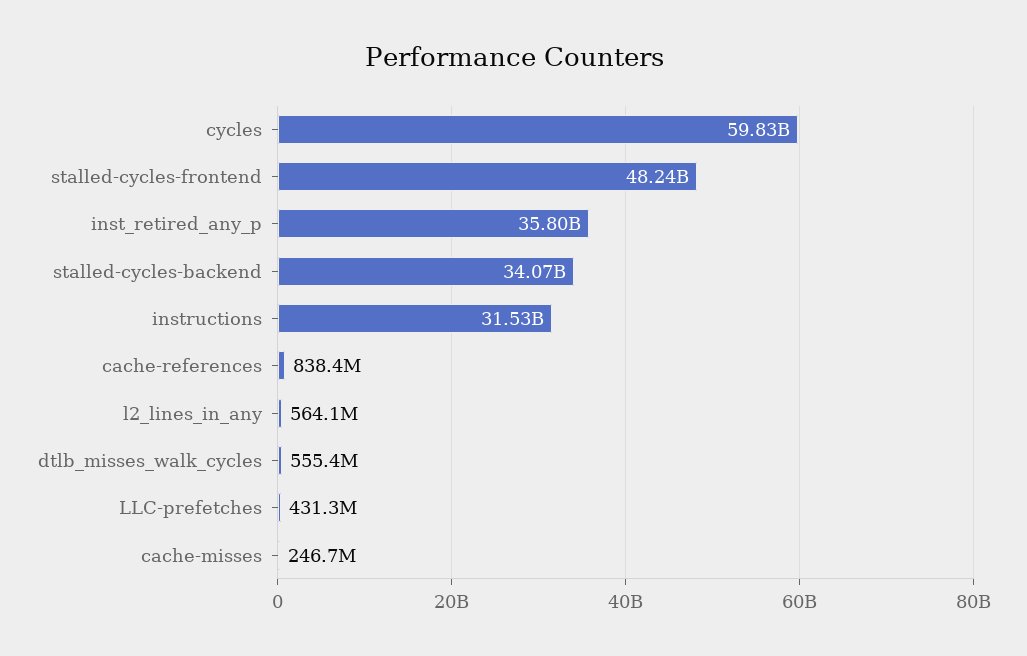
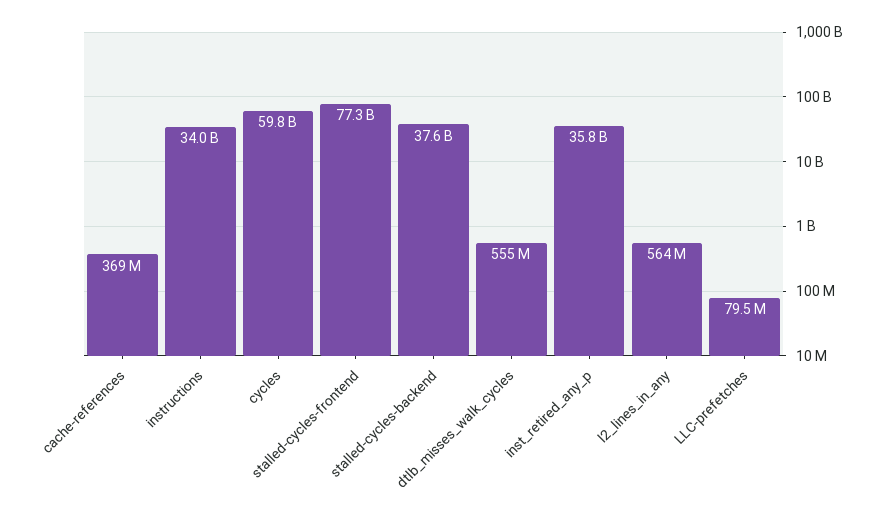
  {
    "cycles": 59830000000,
-   "stalled-cycles-frontend": 48240000000,
+   "stalled-cycles-frontend": 77300000000,
    "inst_retired_any_p": 35800000000,
-   "stalled-cycles-backend": 34070000000,
+   "stalled-cycles-backend": 37600000000,
-   "instructions": 31530000000,
+   "instructions": 34000000000,
-   "cache-references": 838400000,
+   "cache-references": 369000000,
    "l2_lines_in_any": 564100000,
    "dtlb_misses_walk_cycles": 555400000,
-   "LLC-prefetches": 431300000,
+   "LLC-prefetches": 79500000
-   "cache-misses": 246700000
  }

